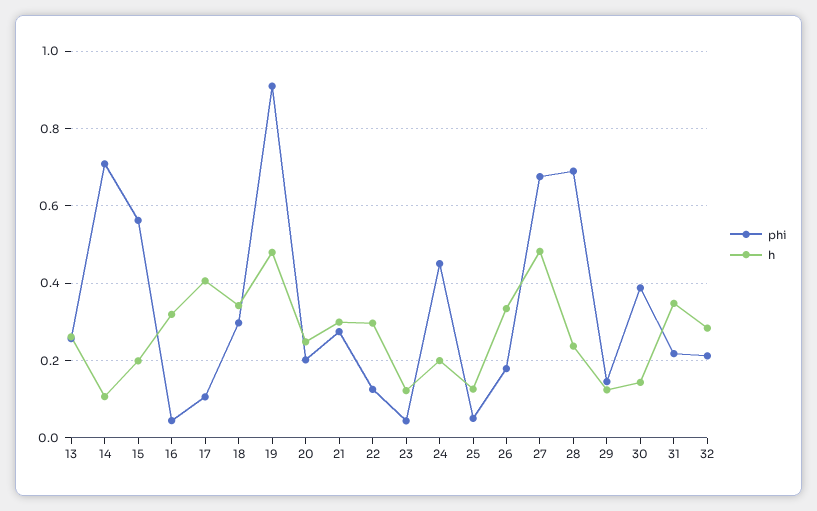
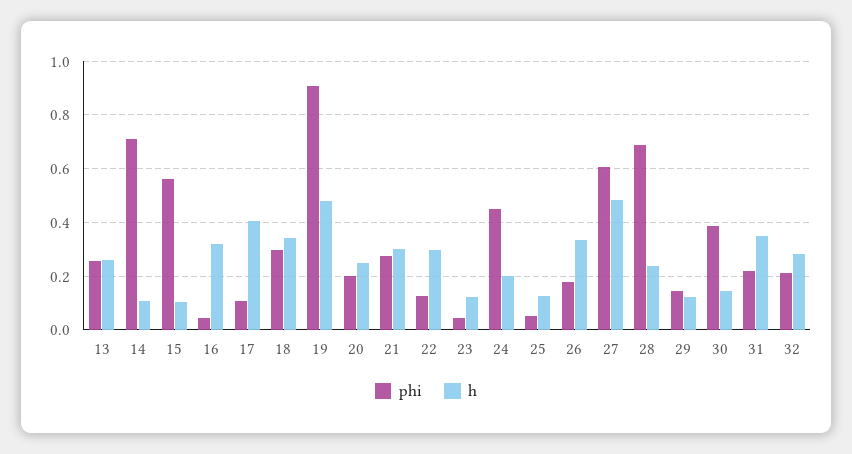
  {
    "phi": {
      "13": 0.26,
      "14": 0.7,
      "15": 0.56,
      "16": 0.04,
      "17": 0.1,
      "18": 0.3,
      "19": 0.9,
      "20": 0.2,
      "21": 0.28,
      "22": 0.12,
      "23": 0.04,
      "24": 0.46,
      "25": 0.06,
      "26": 0.18,
-     "27": 0.68,
+     "27": 0.6,
      "28": 0.68,
      "29": 0.14,
      "30": 0.38,
      "31": 0.22,
      "32": 0.22
    },
    "h": {
      "13": 0.26,
      "14": 0.1,
-     "15": 0.2,
+     "15": 0.1,
      "16": 0.32,
      "17": 0.4,
      "18": 0.34,
      "19": 0.48,
      "20": 0.24,
      "21": 0.3,
      "22": 0.3,
      "23": 0.12,
      "24": 0.2,
      "25": 0.12,
      "26": 0.34,
      "27": 0.48,
      "28": 0.24,
      "29": 0.12,
      "30": 0.14,
      "31": 0.34,
      "32": 0.28
    }
  }

